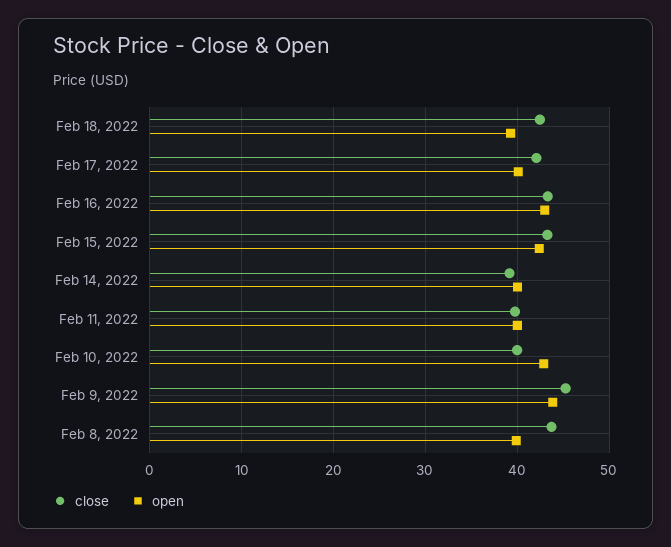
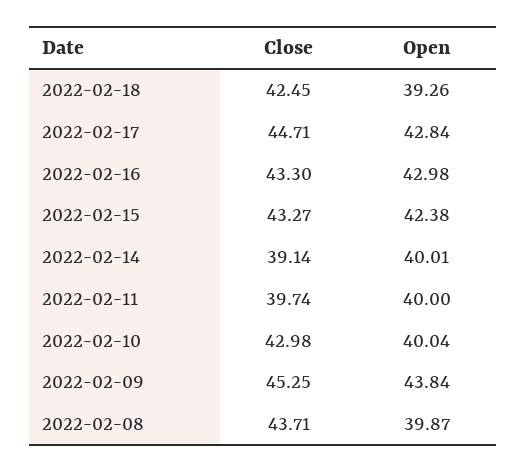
  {
    "close": {
      "Feb 18, 2022": 42.45,
-     "Feb 17, 2022": 42,
+     "Feb 17, 2022": 44.71,
      "Feb 16, 2022": 43.3,
      "Feb 15, 2022": 43.27,
      "Feb 14, 2022": 39.14,
      "Feb 11, 2022": 39.74,
-     "Feb 10, 2022": 40,
+     "Feb 10, 2022": 42.98,
      "Feb 9, 2022": 45.25,
      "Feb 8, 2022": 43.71
    },
    "open": {
      "Feb 18, 2022": 39.26,
-     "Feb 17, 2022": 40,
+     "Feb 17, 2022": 42.84,
      "Feb 16, 2022": 42.98,
      "Feb 15, 2022": 42.38,
      "Feb 14, 2022": 40.01,
      "Feb 11, 2022": 40,
-     "Feb 10, 2022": 43,
+     "Feb 10, 2022": 40.04,
      "Feb 9, 2022": 43.84,
      "Feb 8, 2022": 39.87
    }
  }

